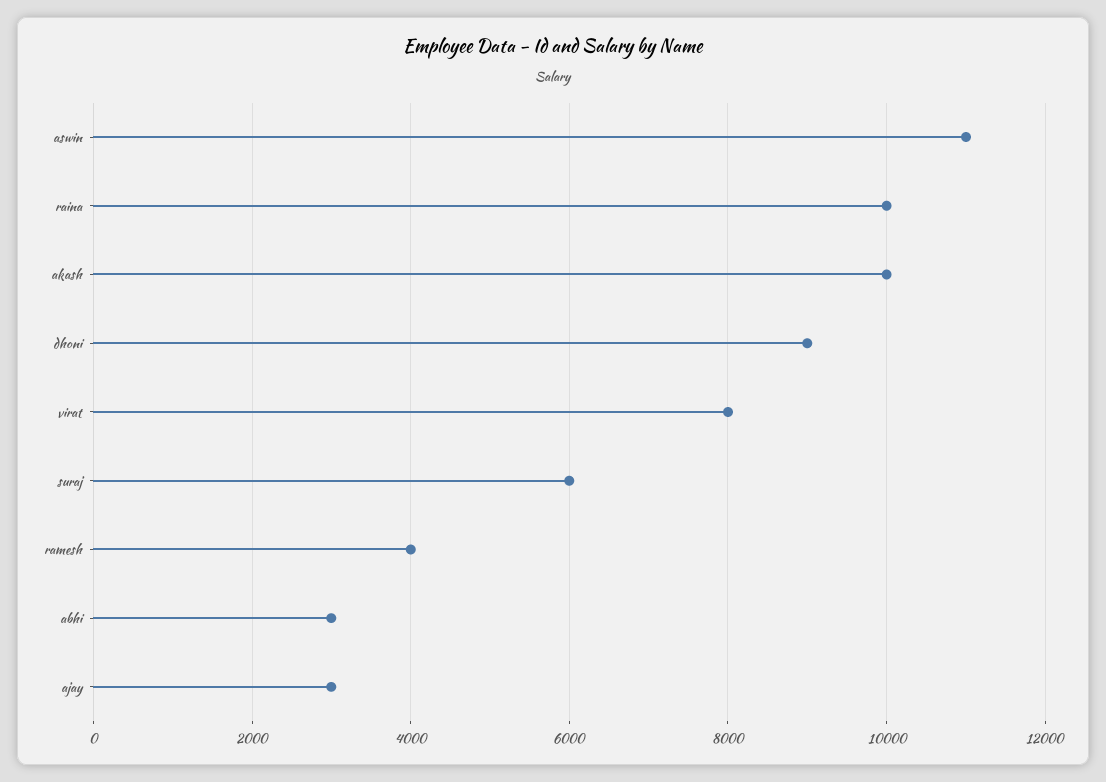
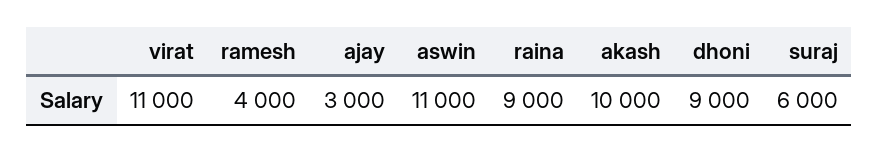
  {
    "aswin": 11000,
-   "raina": 10000,
+   "raina": 9000,
    "akash": 10000,
    "dhoni": 9000,
-   "virat": 8000,
+   "virat": 11000,
    "suraj": 6000,
    "ramesh": 4000,
-   "abhi": 3000,
    "ajay": 3000
  }

